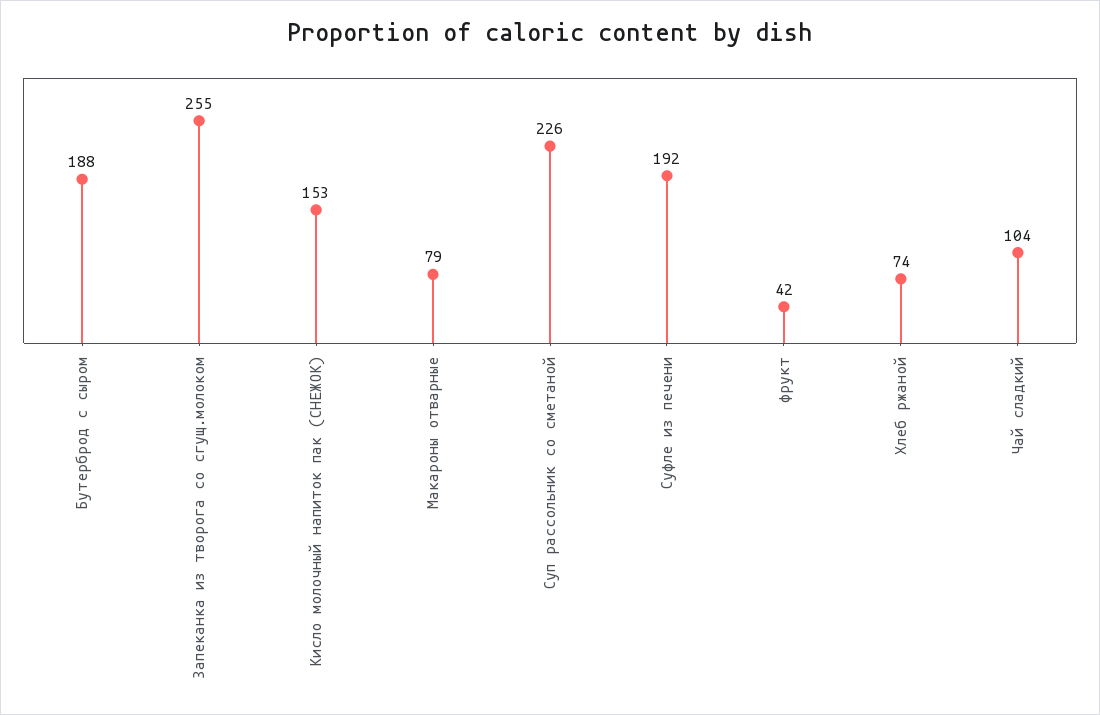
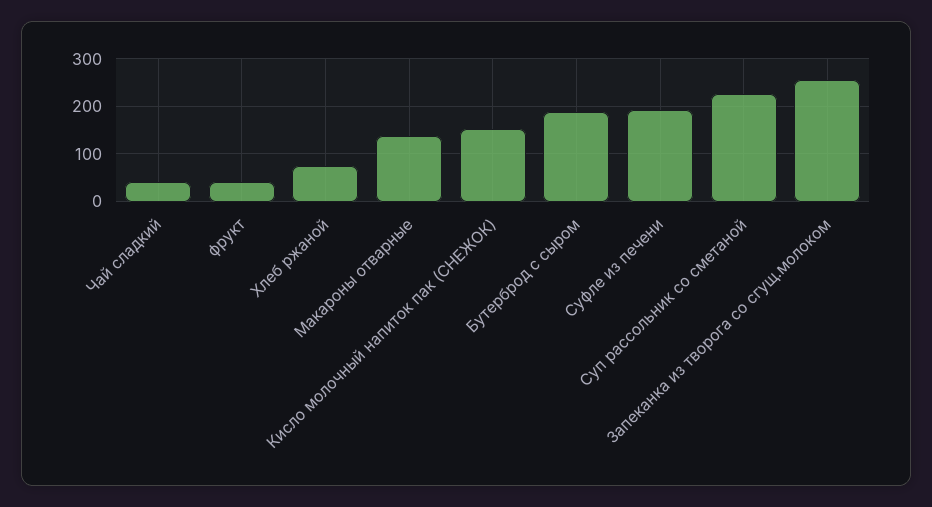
  {
    "Бутерброд с сыром": 188,
    "Запеканка из творога со сгущ.молоком": 255,
    "Кисло молочный напиток пак (СНЕЖОК)": 153,
-   "Макароны отварные": 79,
+   "Макароны отварные": 140,
    "Суп рассольник со сметаной": 226,
    "Суфле из печени": 192,
    "фрукт": 42,
    "Хлеб ржаной": 74,
-   "Чай сладкий": 104
+   "Чай сладкий": 40
  }

